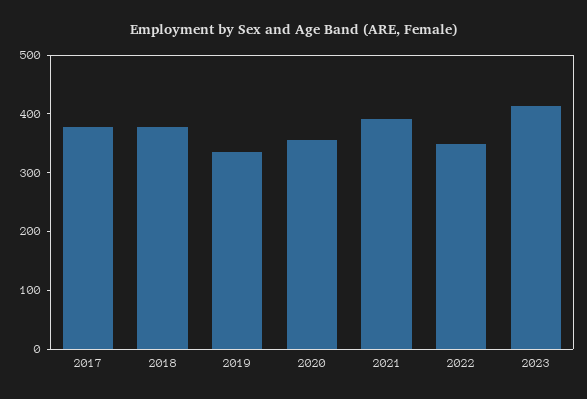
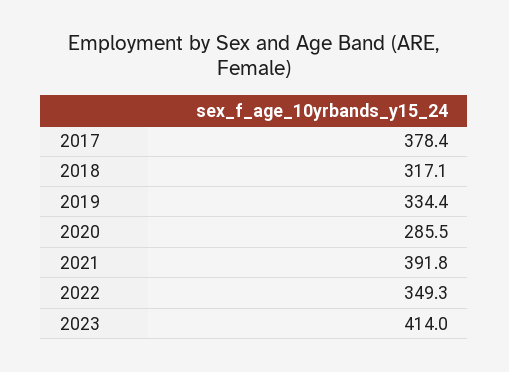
  {
    "2017": 378.4,
-   "2018": 380,
+   "2018": 317.1,
    "2019": 334.4,
-   "2020": 360,
+   "2020": 285.5,
    "2021": 391.8,
    "2022": 349.3,
    "2023": 414
  }

